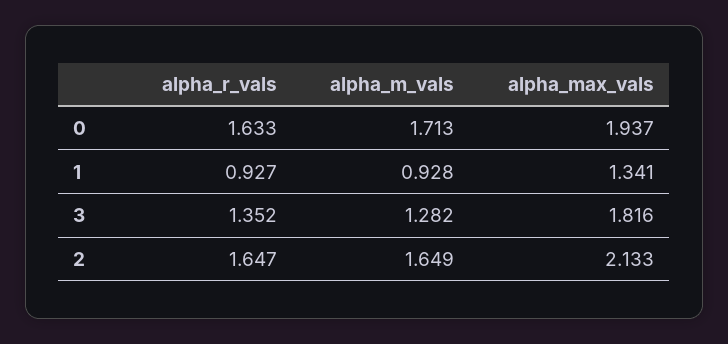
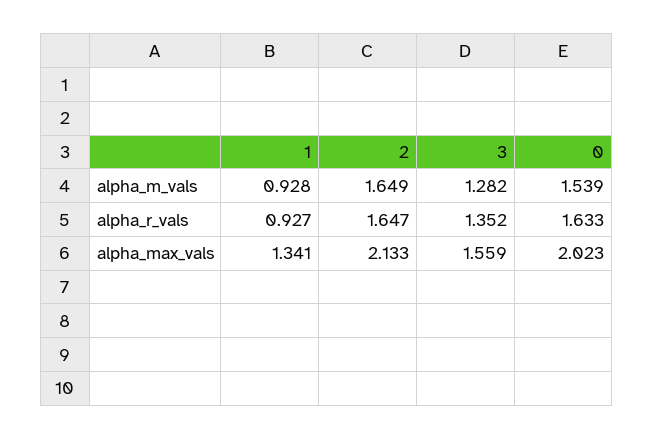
  {
    "alpha_r_vals": {
      "0": 1.633,
      "1": 0.927,
      "3": 1.352,
      "2": 1.647
    },
    "alpha_m_vals": {
-     "0": 1.713,
+     "0": 1.539,
      "1": 0.928,
      "3": 1.282,
      "2": 1.649
    },
    "alpha_max_vals": {
-     "0": 1.937,
+     "0": 2.023,
      "1": 1.341,
-     "3": 1.816,
+     "3": 1.559,
      "2": 2.133
    }
  }

